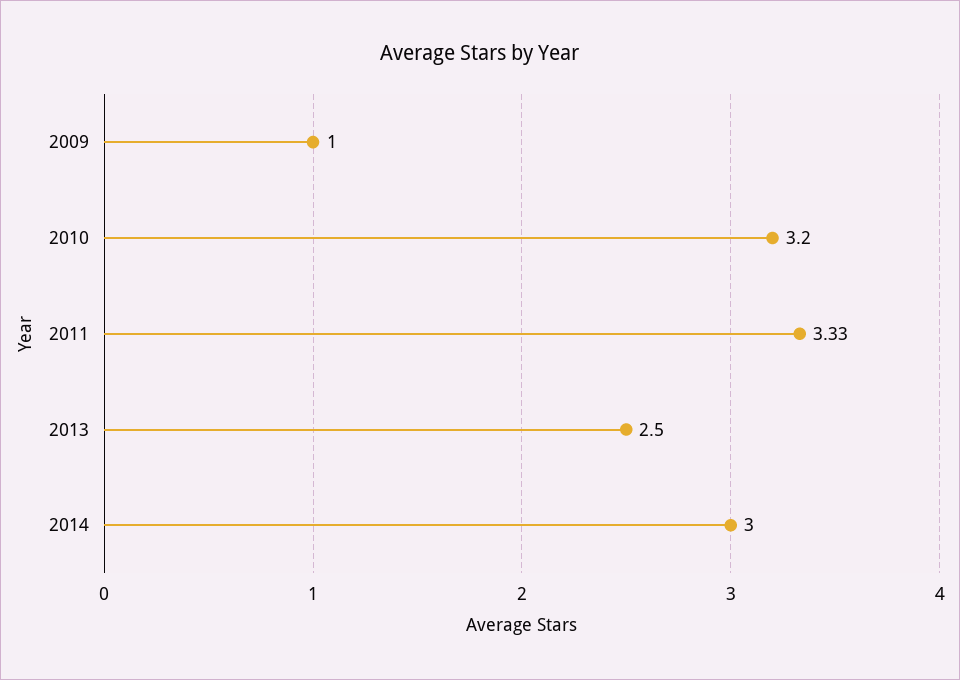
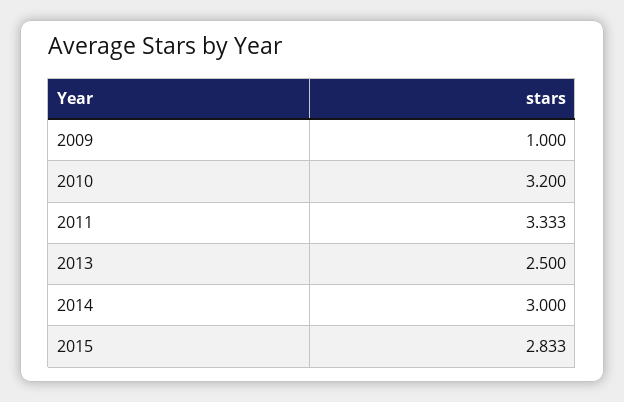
  {
    "2009": 1,
    "2010": 3.2,
    "2011": 3.333,
    "2013": 2.5,
-   "2014": 3
+   "2014": 3,
+   "2015": 2.833
  }

